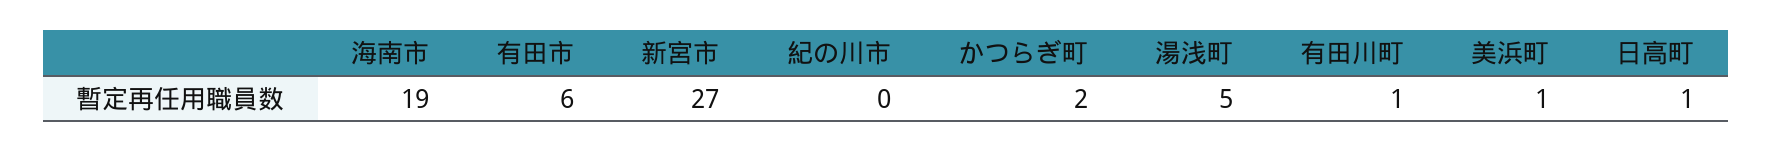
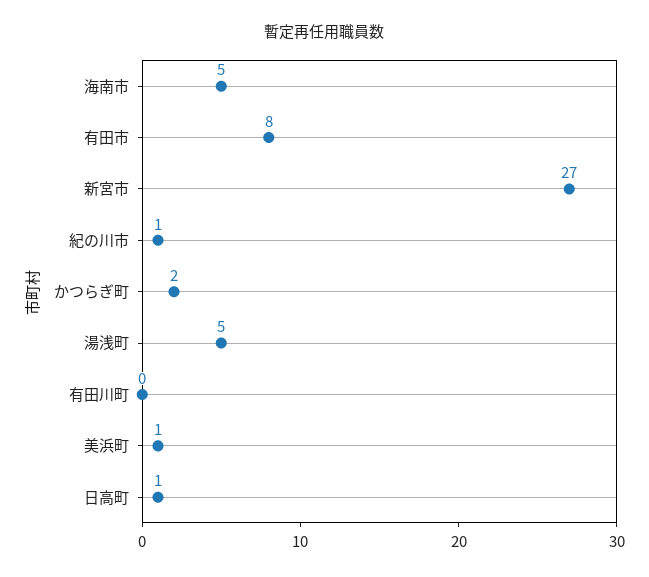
  {
-   "海南市": 19,
+   "海南市": 5,
-   "有田市": 6,
+   "有田市": 8,
    "新宮市": 27,
-   "紀の川市": 0,
+   "紀の川市": 1,
    "かつらぎ町": 2,
    "湯浅町": 5,
-   "有田川町": 1,
+   "有田川町": 0,
    "美浜町": 1,
    "日高町": 1
  }

